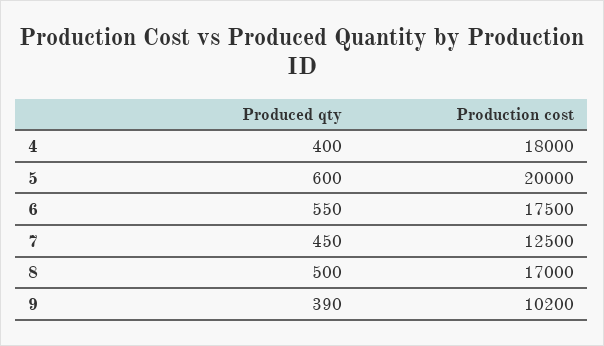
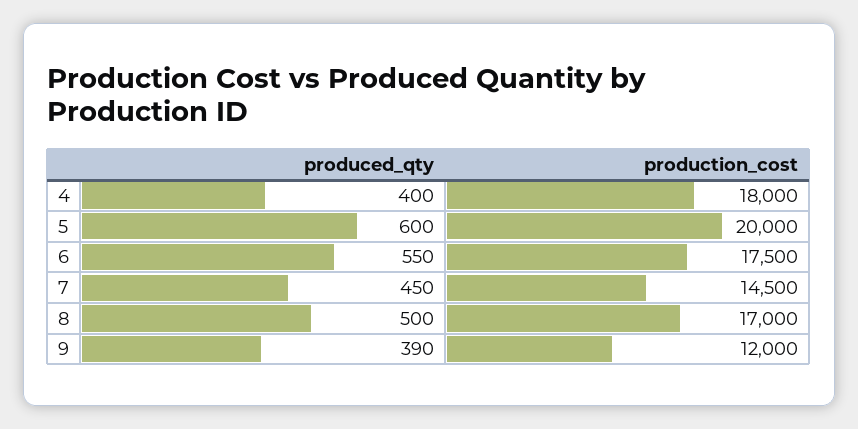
  {
    "Produced qty": {
      "4": 400,
      "5": 600,
      "6": 550,
      "7": 450,
      "8": 500,
      "9": 390
    },
    "Production cost": {
      "4": 18000,
      "5": 20000,
      "6": 17500,
-     "7": 12500,
+     "7": 14500,
      "8": 17000,
-     "9": 10200
+     "9": 12000
    }
  }

